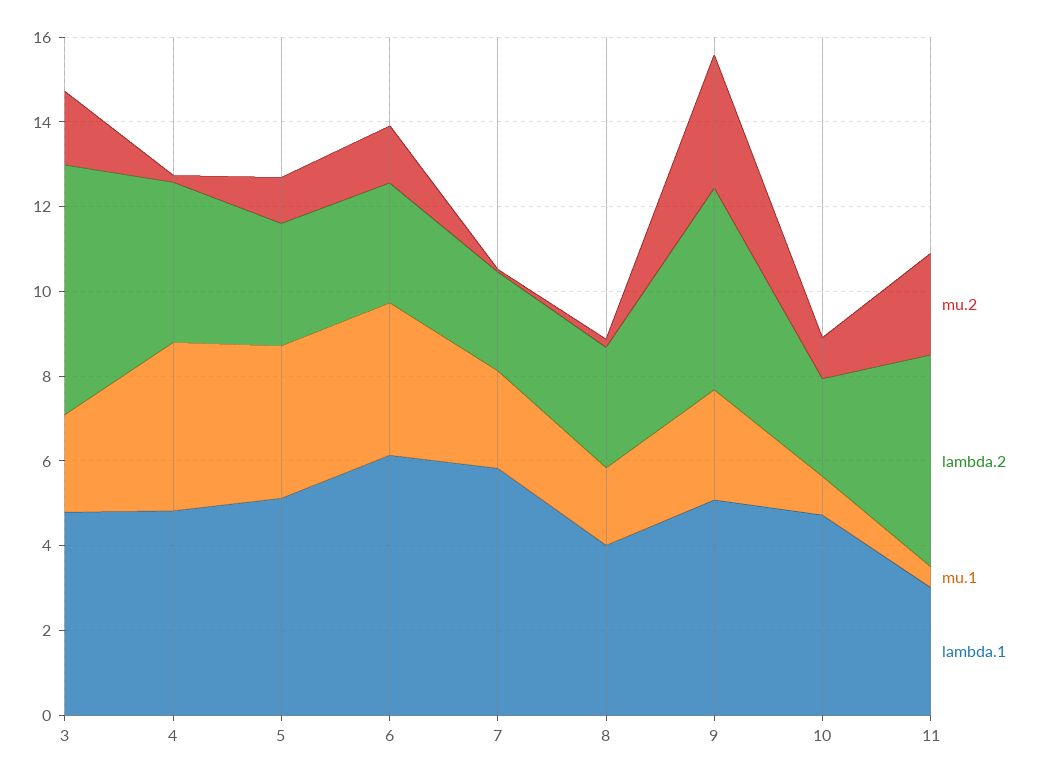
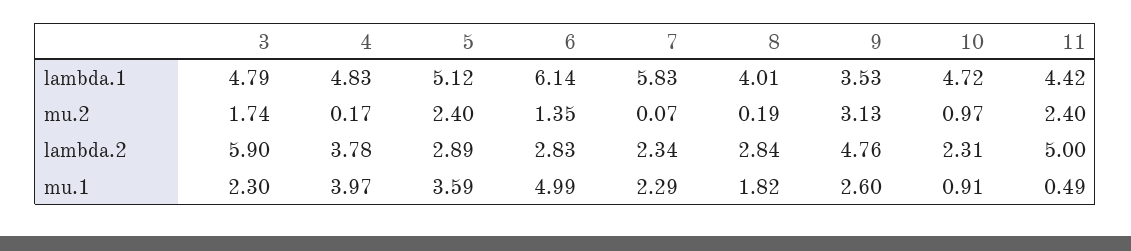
  {
    "mu.2": {
      "3": 1.74,
      "4": 0.17,
-     "5": 1,
+     "5": 2.4,
      "6": 1.35,
      "7": 0.07,
      "8": 0.19,
      "9": 3.13,
      "10": 0.97,
      "11": 2.4
    },
    "lambda.2": {
      "3": 5.9,
      "4": 3.78,
      "5": 2.89,
      "6": 2.83,
      "7": 2.34,
      "8": 2.84,
      "9": 4.76,
      "10": 2.31,
      "11": 5
    },
    "mu.1": {
      "3": 2.3,
      "4": 3.97,
      "5": 3.59,
-     "6": 3.5,
+     "6": 4.99,
      "7": 2.29,
      "8": 1.82,
      "9": 2.6,
      "10": 0.91,
      "11": 0.49
    },
    "lambda.1": {
      "3": 4.79,
      "4": 4.83,
      "5": 5.12,
      "6": 6.14,
      "7": 5.83,
      "8": 4.01,
-     "9": 5,
+     "9": 3.53,
      "10": 4.72,
-     "11": 3
+     "11": 4.42
    }
  }

